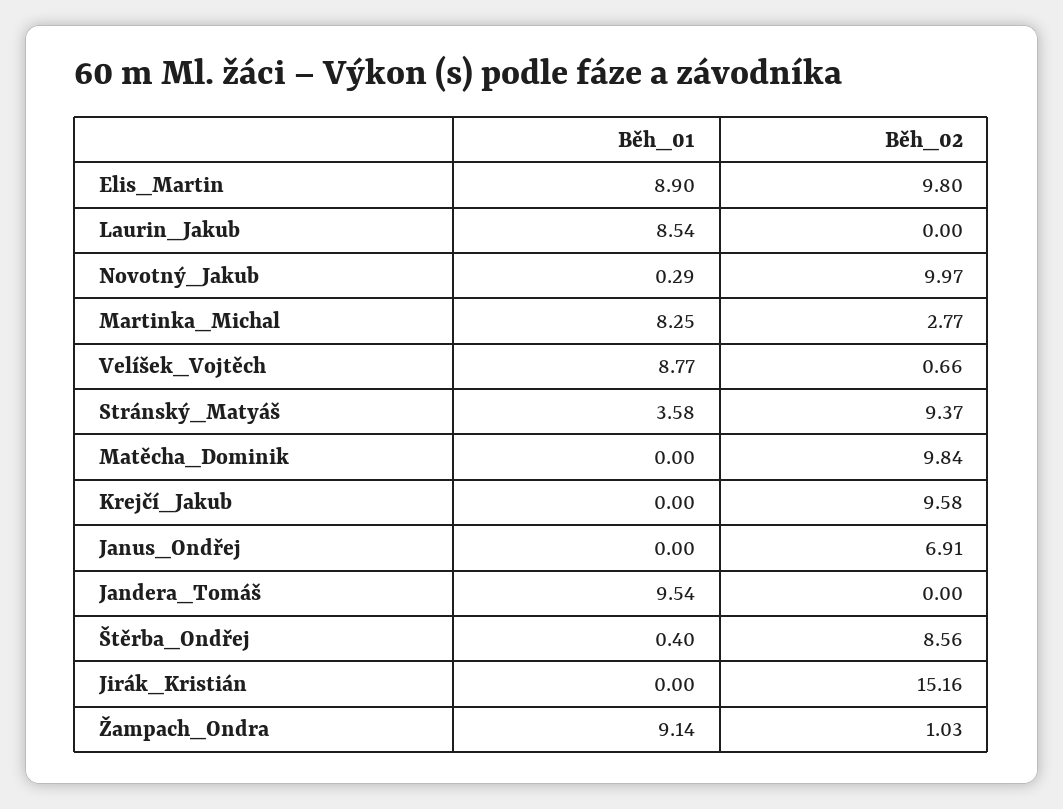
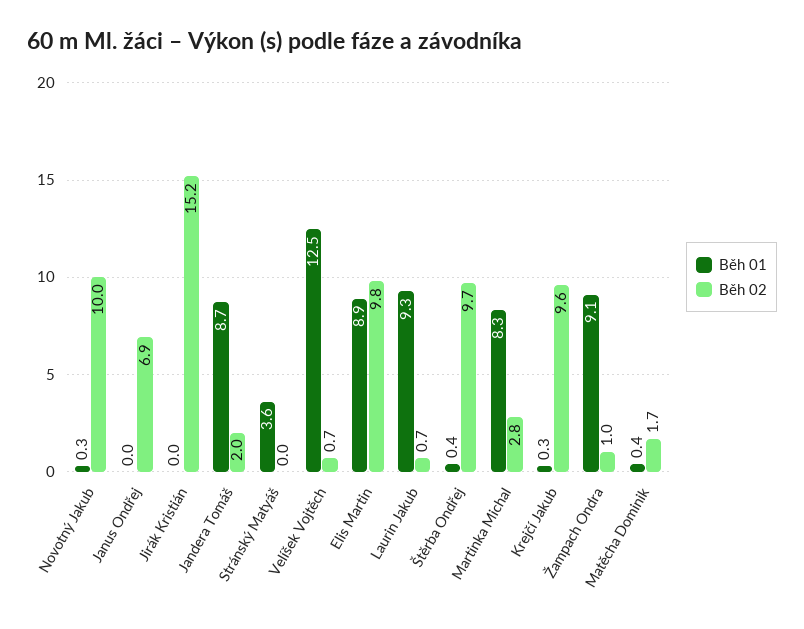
  {
    "Běh_01": {
      "Elis_Martin": 8.9,
-     "Laurin_Jakub": 8.54,
+     "Laurin_Jakub": 9.3,
      "Novotný_Jakub": 0.29,
      "Martinka_Michal": 8.25,
-     "Velíšek_Vojtěch": 8.77,
+     "Velíšek_Vojtěch": 12.5,
      "Stránský_Matyáš": 3.58,
-     "Matěcha_Dominik": 0,
+     "Matěcha_Dominik": 0.4,
-     "Krejčí_Jakub": 0,
+     "Krejčí_Jakub": 0.3,
      "Janus_Ondřej": 0,
-     "Jandera_Tomáš": 9.54,
+     "Jandera_Tomáš": 8.7,
      "Štěrba_Ondřej": 0.4,
      "Jirák_Kristián": 0,
      "Žampach_Ondra": 9.14
    },
    "Běh_02": {
      "Elis_Martin": 9.8,
-     "Laurin_Jakub": 0,
+     "Laurin_Jakub": 0.7,
      "Novotný_Jakub": 9.97,
      "Martinka_Michal": 2.77,
      "Velíšek_Vojtěch": 0.66,
-     "Stránský_Matyáš": 9.37,
+     "Stránský_Matyáš": 0,
-     "Matěcha_Dominik": 9.84,
+     "Matěcha_Dominik": 1.7,
      "Krejčí_Jakub": 9.58,
      "Janus_Ondřej": 6.91,
-     "Jandera_Tomáš": 0,
+     "Jandera_Tomáš": 2,
-     "Štěrba_Ondřej": 8.56,
+     "Štěrba_Ondřej": 9.7,
      "Jirák_Kristián": 15.16,
      "Žampach_Ondra": 1.03
    }
  }

